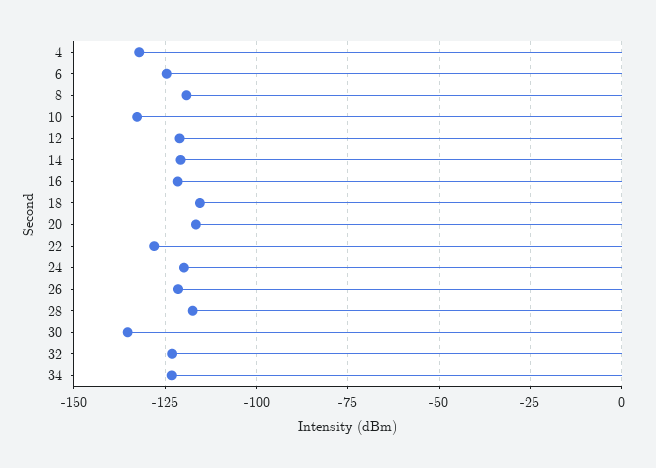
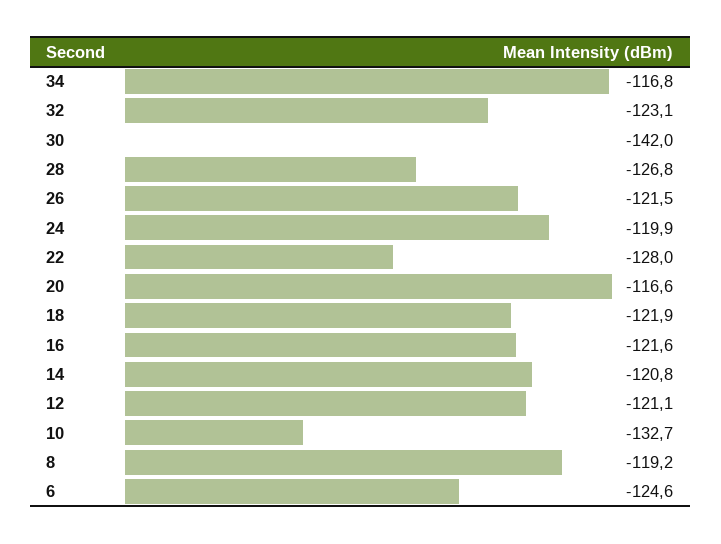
  {
-   "4": -132.5,
    "6": -124.6,
    "8": -119.2,
    "10": -132.7,
    "12": -121.1,
    "14": -120.8,
    "16": -121.6,
-   "18": -115,
+   "18": -121.9,
    "20": -116.6,
    "22": -128,
    "24": -119.9,
    "26": -121.5,
-   "28": -117.5,
+   "28": -126.8,
-   "30": -135,
+   "30": -142,
    "32": -123.1,
-   "34": -122.5
+   "34": -116.8
  }

